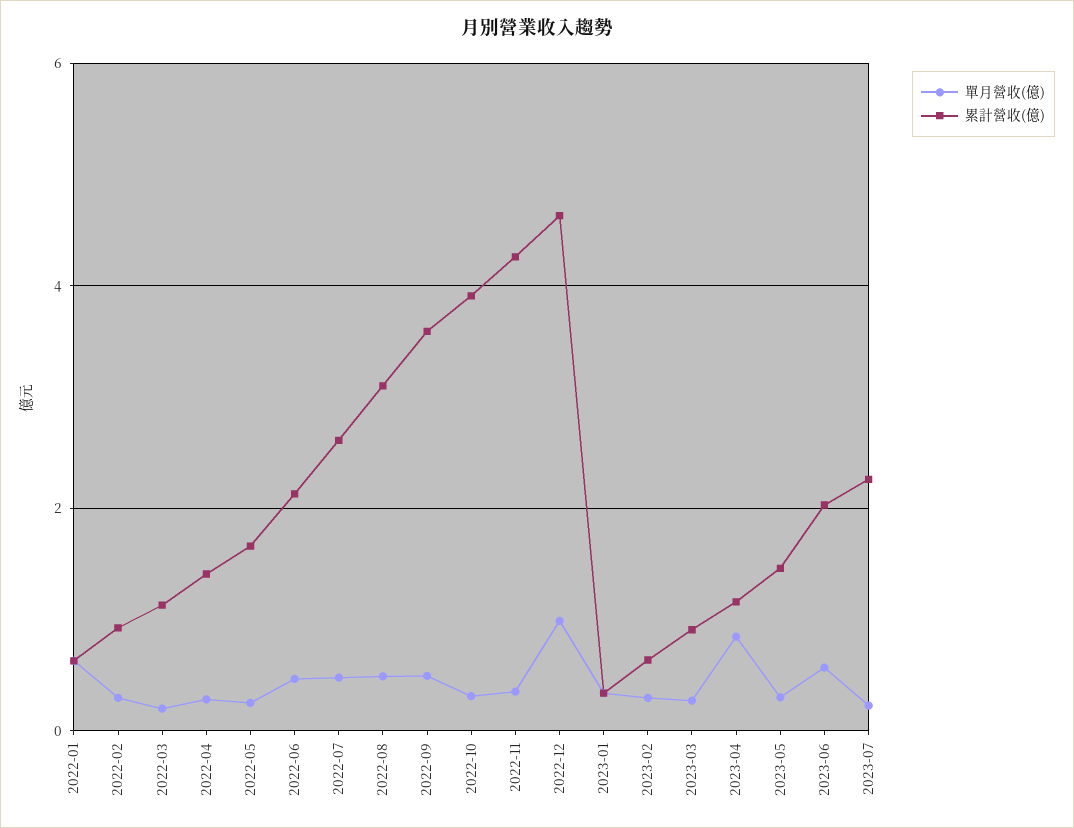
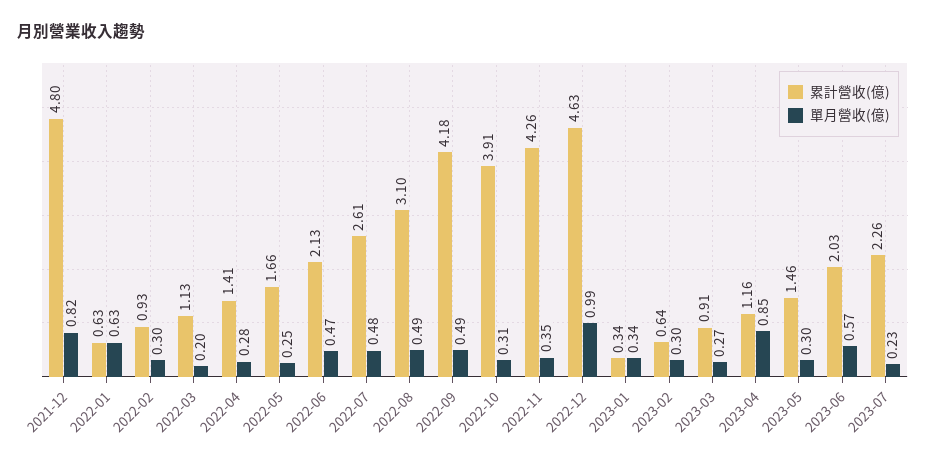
  {
    "單月營收(億)": {
      "2022-01": 0.63,
      "2022-02": 0.3,
      "2022-03": 0.2,
      "2022-04": 0.28,
      "2022-05": 0.25,
      "2022-06": 0.47,
      "2022-07": 0.48,
      "2022-08": 0.49,
      "2022-09": 0.49,
      "2022-10": 0.31,
      "2022-11": 0.35,
      "2022-12": 0.99,
      "2023-01": 0.34,
      "2023-02": 0.3,
      "2023-03": 0.27,
      "2023-04": 0.85,
      "2023-05": 0.3,
      "2023-06": 0.57,
-     "2023-07": 0.23
+     "2023-07": 0.23,
+     "2021-12": 0.82
    },
    "累計營收(億)": {
      "2022-01": 0.63,
      "2022-02": 0.93,
      "2022-03": 1.13,
      "2022-04": 1.41,
      "2022-05": 1.66,
      "2022-06": 2.13,
      "2022-07": 2.61,
      "2022-08": 3.1,
-     "2022-09": 3.6,
+     "2022-09": 4.18,
      "2022-10": 3.91,
      "2022-11": 4.26,
      "2022-12": 4.63,
      "2023-01": 0.34,
      "2023-02": 0.64,
      "2023-03": 0.91,
      "2023-04": 1.16,
      "2023-05": 1.46,
      "2023-06": 2.03,
-     "2023-07": 2.26
+     "2023-07": 2.26,
+     "2021-12": 4.8
    }
  }

